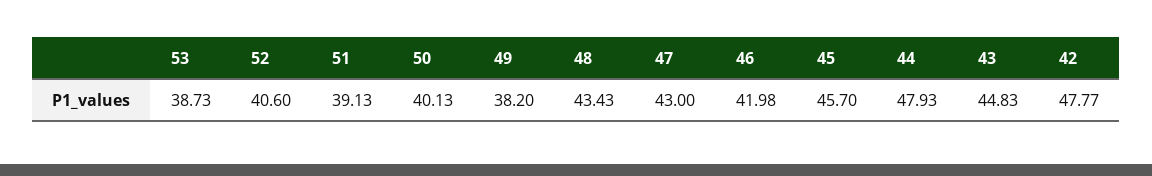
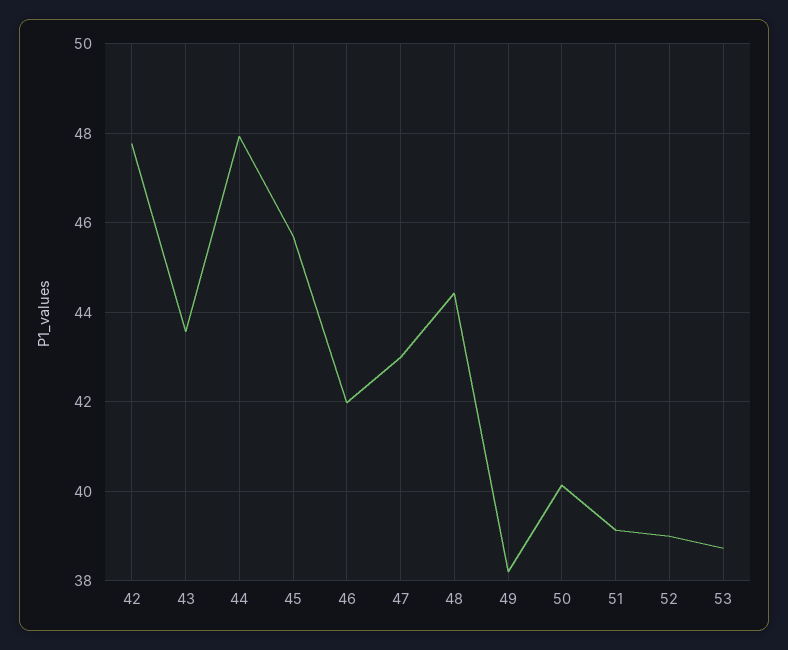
  {
    "53": 38.73,
-   "52": 40.6,
+   "52": 39,
    "51": 39.13,
    "50": 40.13,
    "49": 38.2,
-   "48": 43.43,
+   "48": 44.4,
    "47": 43,
    "46": 41.98,
    "45": 45.7,
    "44": 47.93,
-   "43": 44.83,
+   "43": 43.6,
    "42": 47.77
  }

